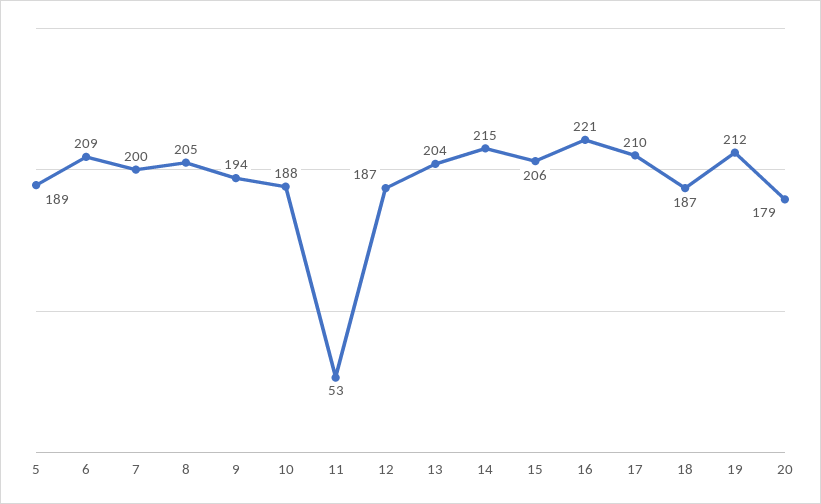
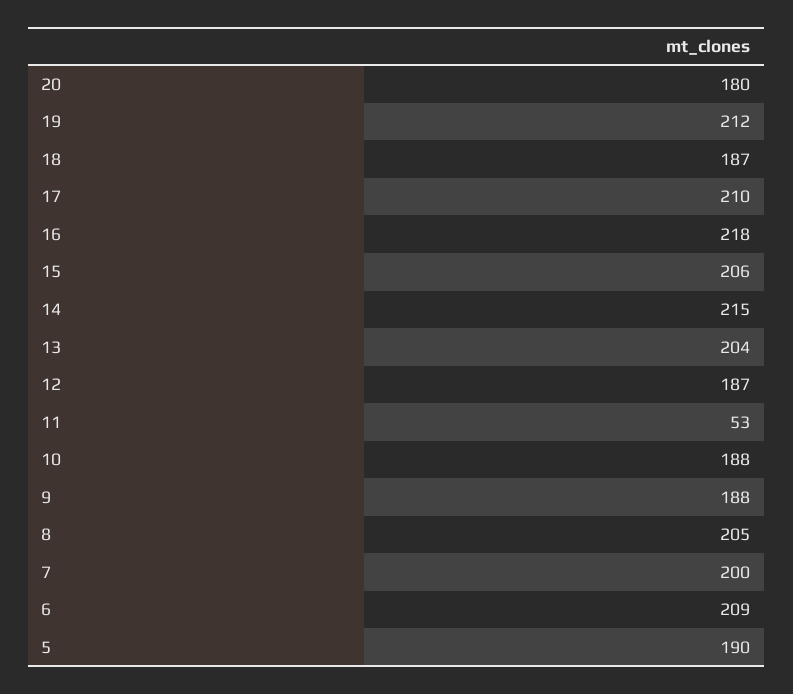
  {
-   "5": 189,
+   "5": 190,
    "6": 209,
    "7": 200,
    "8": 205,
-   "9": 194,
+   "9": 188,
    "10": 188,
    "11": 53,
    "12": 187,
    "13": 204,
    "14": 215,
    "15": 206,
-   "16": 221,
+   "16": 218,
    "17": 210,
    "18": 187,
    "19": 212,
-   "20": 179
+   "20": 180
  }

